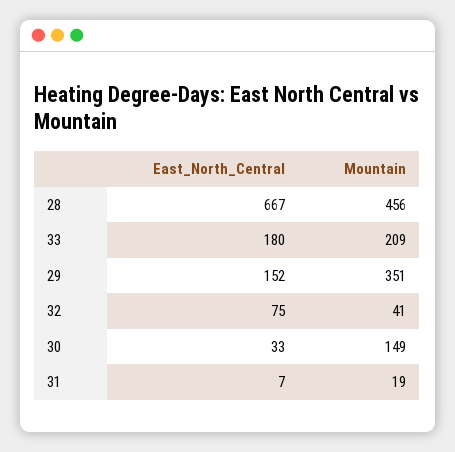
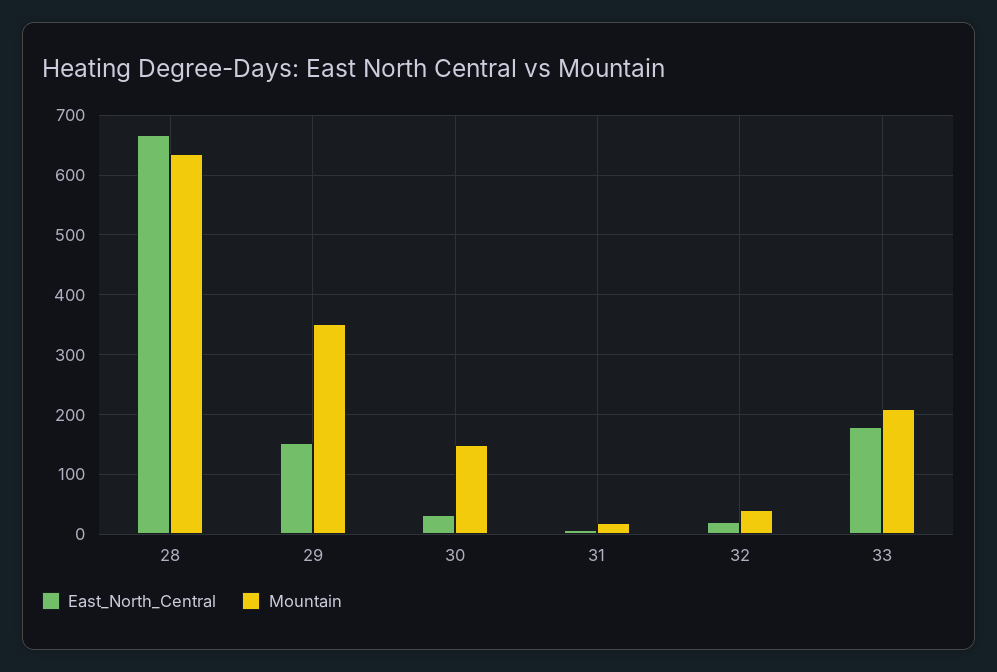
  {
    "East_North_Central": {
      "28": 667,
      "33": 180,
      "29": 152,
-     "32": 75,
+     "32": 20,
      "30": 33,
      "31": 7
    },
    "Mountain": {
-     "28": 456,
+     "28": 640,
      "33": 209,
      "29": 351,
      "32": 41,
      "30": 149,
      "31": 19
    }
  }

